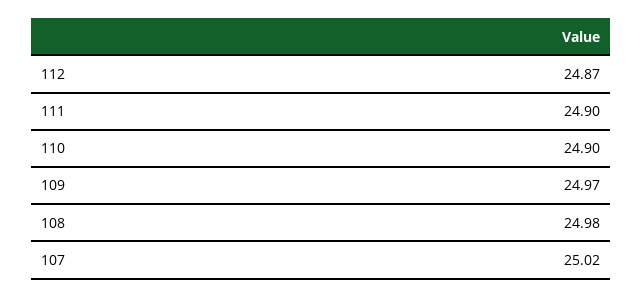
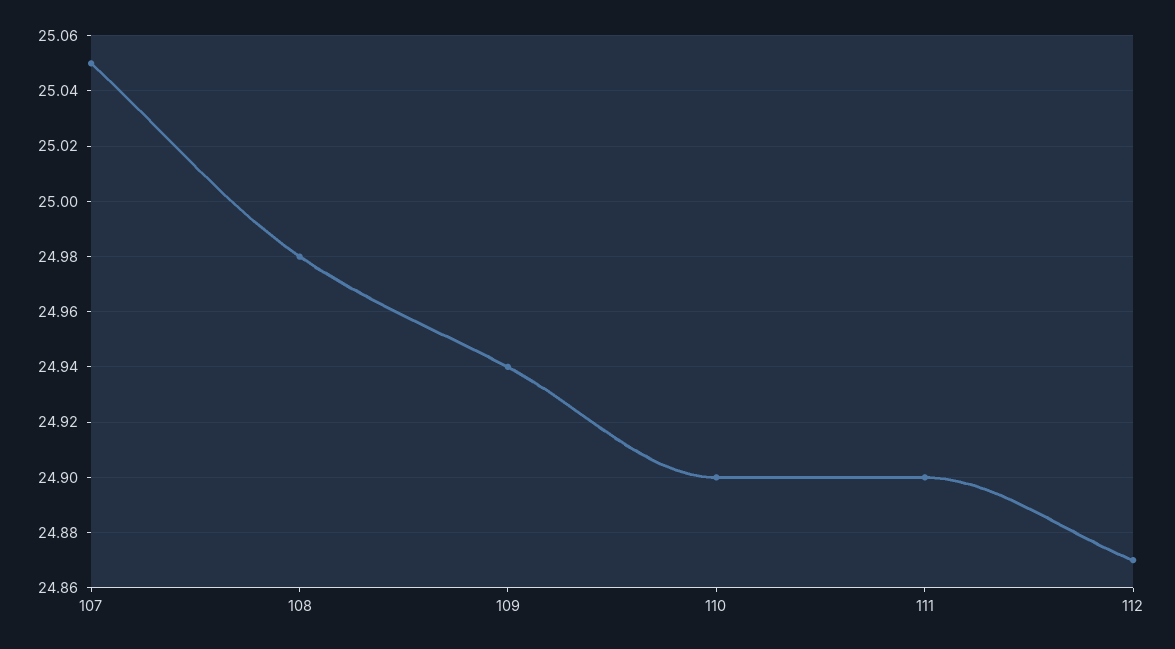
  {
    "112": 24.87,
    "111": 24.9,
    "110": 24.9,
-   "109": 24.97,
+   "109": 24.94,
    "108": 24.98,
-   "107": 25.02
+   "107": 25.05
  }

